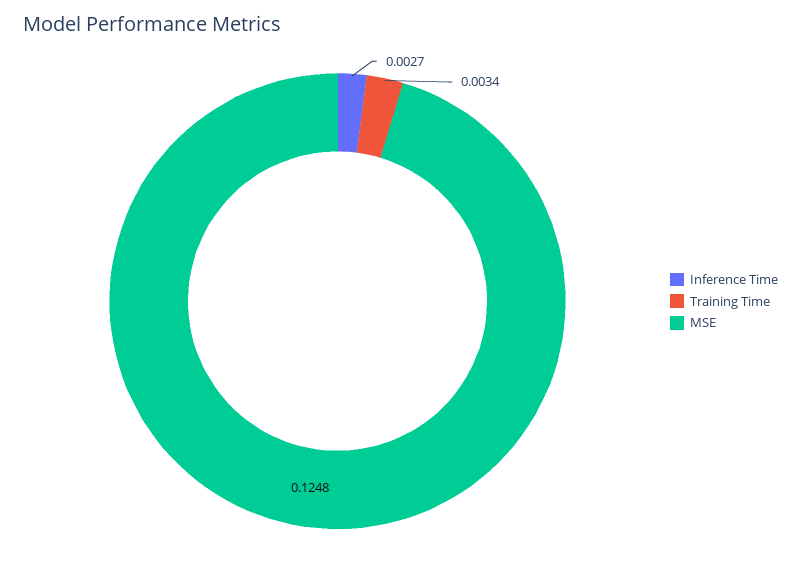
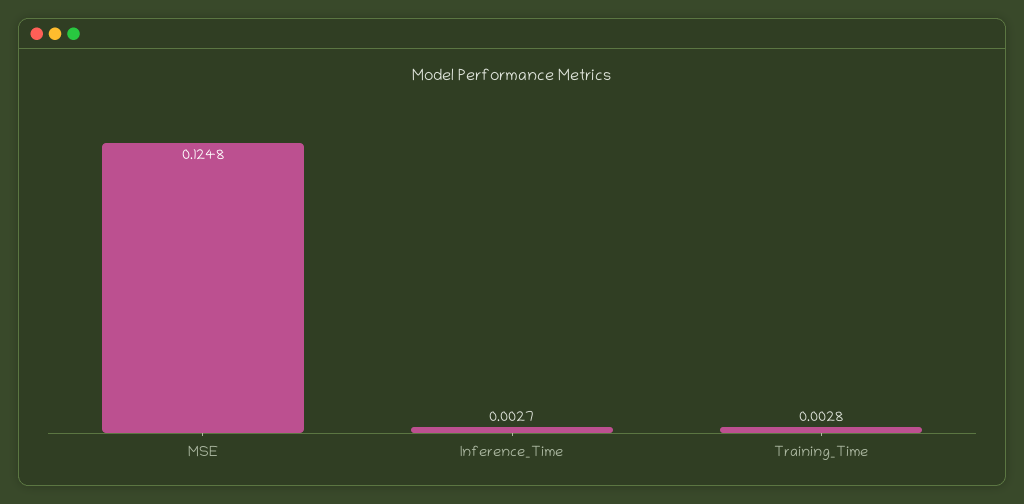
  {
    "Inference Time": 0.0027,
-   "Training Time": 0.0034,
+   "Training Time": 0.0028,
    "MSE": 0.1248
  }

